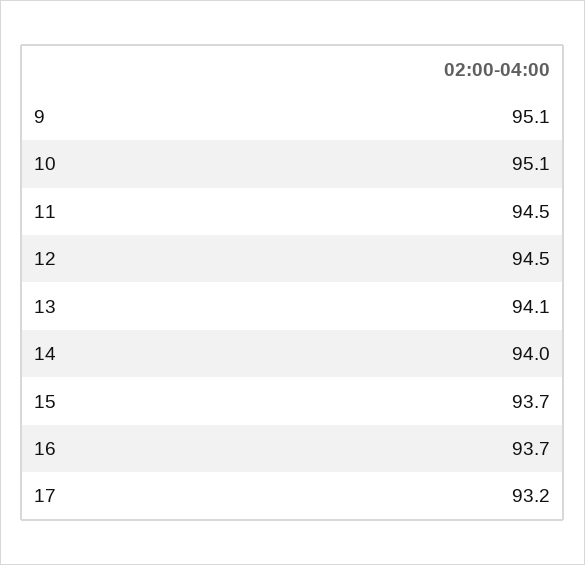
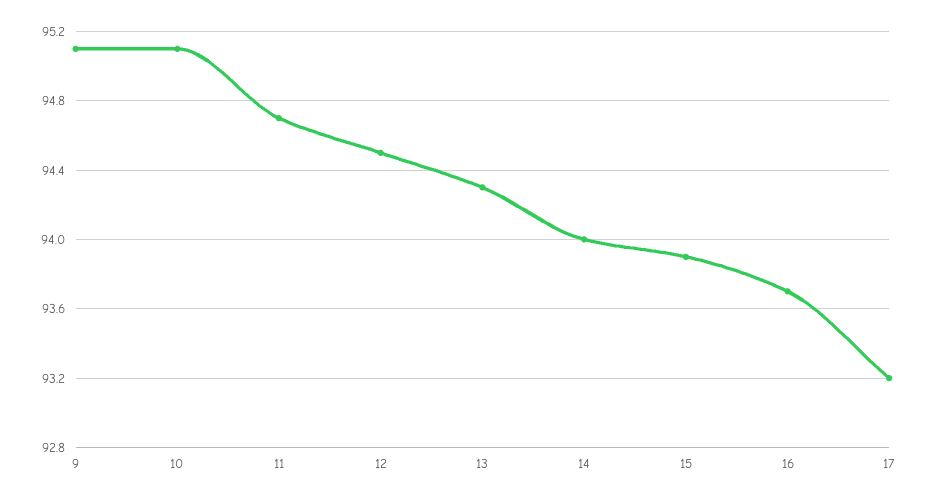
  {
    "9": 95.1,
    "10": 95.1,
-   "11": 94.5,
+   "11": 94.7,
    "12": 94.5,
-   "13": 94.1,
+   "13": 94.3,
    "14": 94,
-   "15": 93.7,
+   "15": 93.9,
    "16": 93.7,
    "17": 93.2
  }

